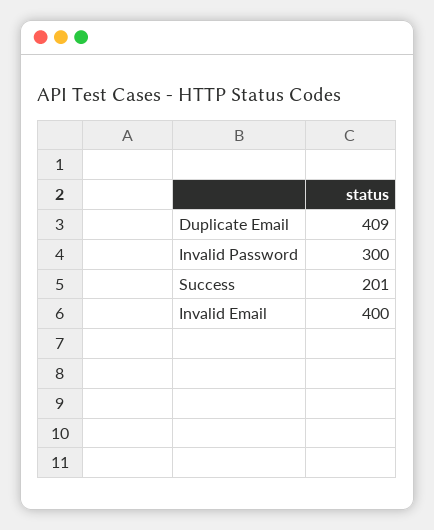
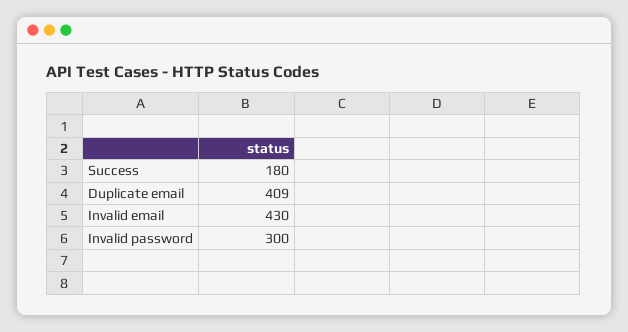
  {
    "Duplicate Email": 409,
    "Invalid Password": 300,
-   "Success": 201,
+   "Success": 180,
-   "Invalid Email": 400
+   "Invalid Email": 430
  }

